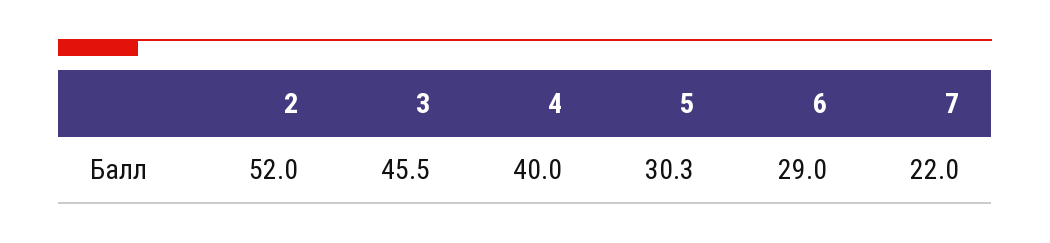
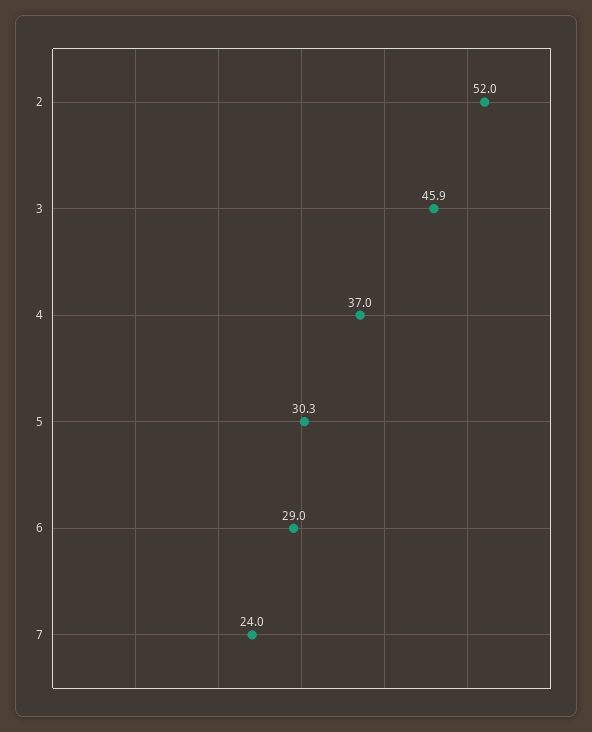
  {
    "2": 52,
-   "3": 45.5,
+   "3": 45.9,
-   "4": 40,
+   "4": 37,
    "5": 30.3,
    "6": 29,
-   "7": 22
+   "7": 24
  }

